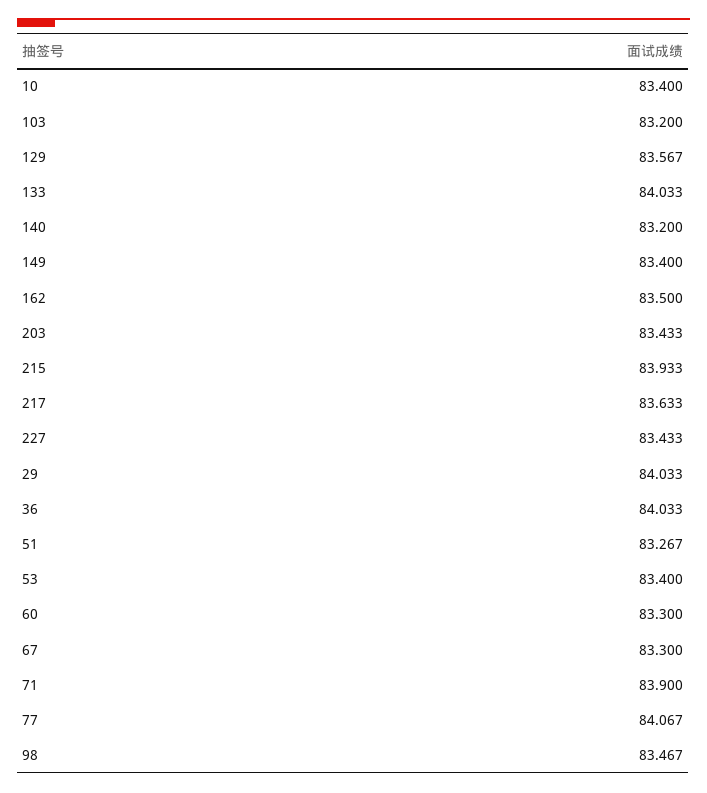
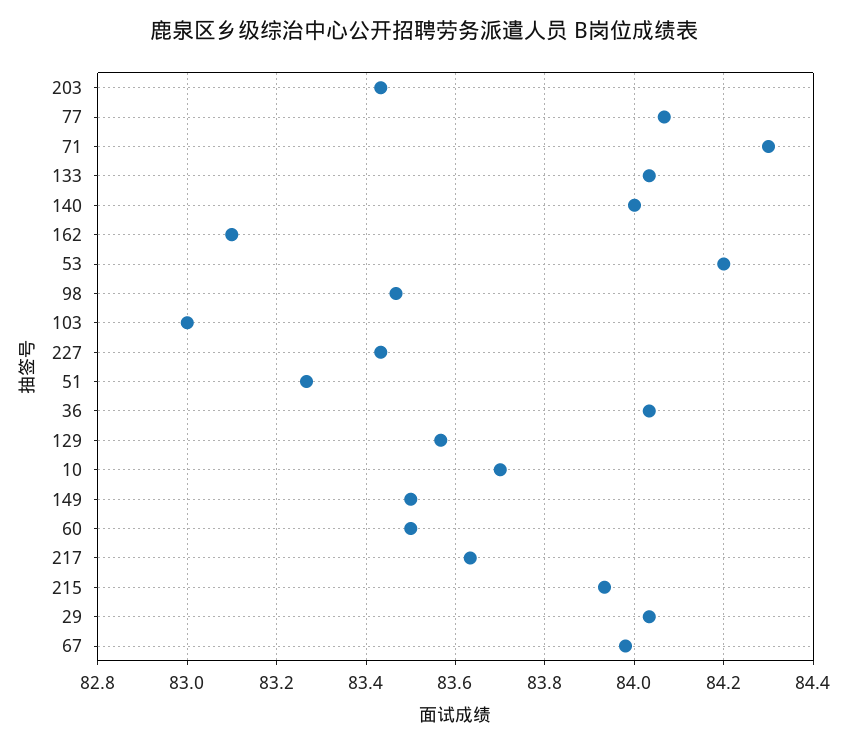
  {
-   "10": 83.4,
+   "10": 83.7,
-   "103": 83.2,
+   "103": 83,
    "129": 83.567,
    "133": 84.033,
-   "140": 83.2,
+   "140": 84,
-   "149": 83.4,
+   "149": 83.5,
-   "162": 83.5,
+   "162": 83.1,
    "203": 83.433,
    "215": 83.933,
    "217": 83.633,
    "227": 83.433,
    "29": 84.033,
    "36": 84.033,
    "51": 83.267,
-   "53": 83.4,
+   "53": 84.2,
-   "60": 83.3,
+   "60": 83.5,
-   "67": 83.3,
+   "67": 83.98,
-   "71": 83.9,
+   "71": 84.3,
    "77": 84.067,
    "98": 83.467
  }

